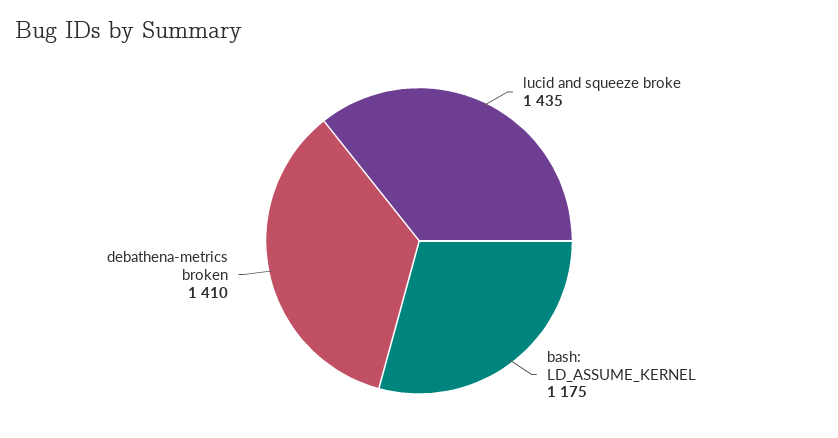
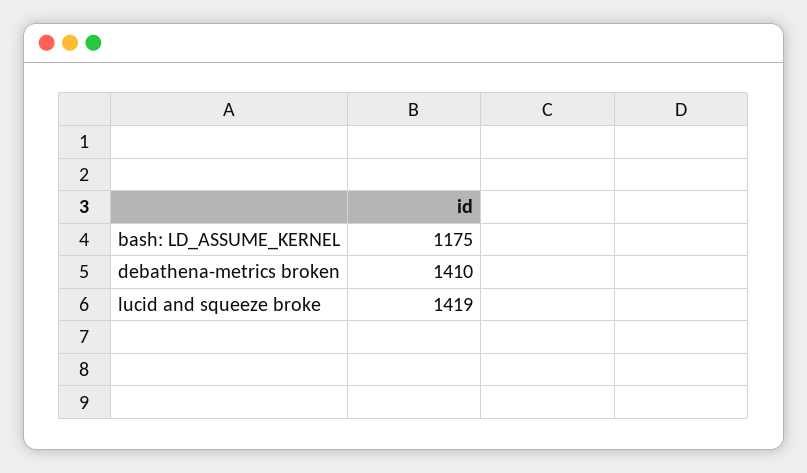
  {
-   "lucid and squeeze broke": 1435,
+   "lucid and squeeze broke": 1419,
    "bash: LD_ASSUME_KERNEL": 1175,
    "debathena-metrics broken": 1410
  }

